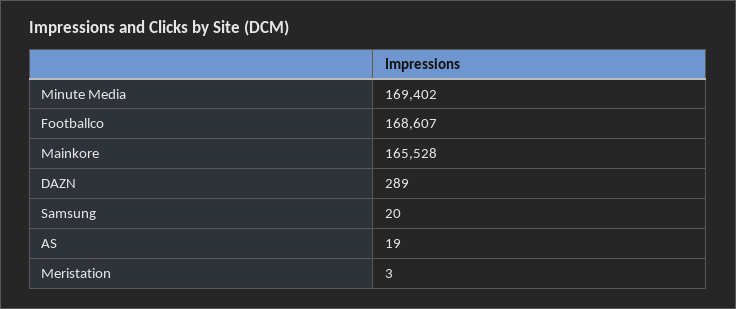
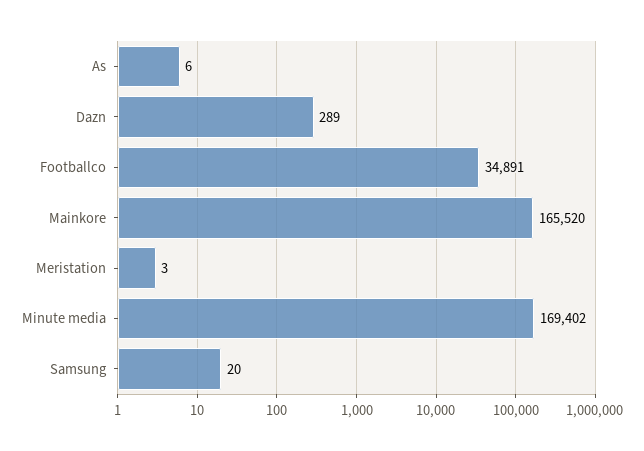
  {
    "Minute Media": 169402,
-   "Footballco": 168607,
+   "Footballco": 34891,
-   "Mainkore": 165528,
+   "Mainkore": 165520,
    "DAZN": 289,
    "Samsung": 20,
-   "AS": 19,
+   "AS": 6,
    "Meristation": 3
  }

